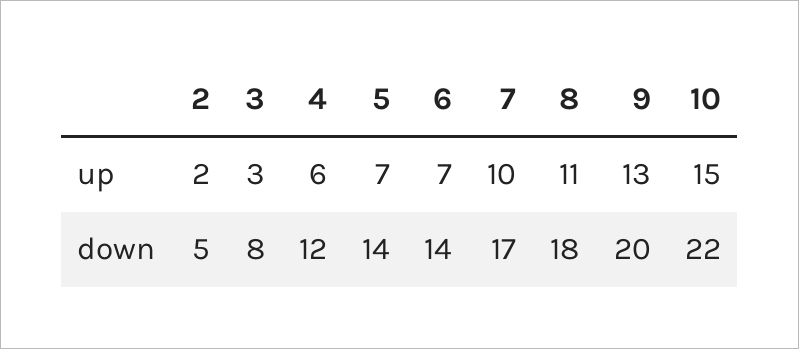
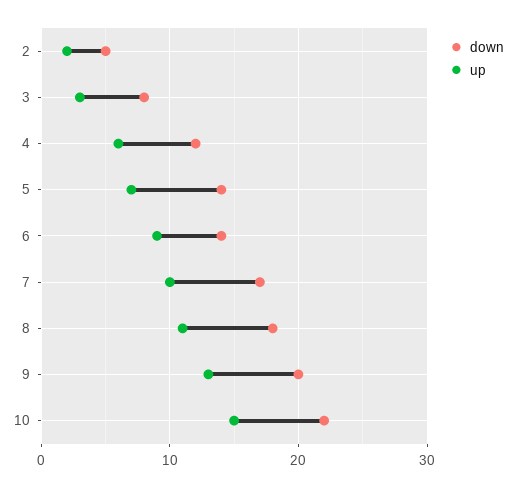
  {
    "up": {
      "2": 2,
      "3": 3,
      "4": 6,
      "5": 7,
-     "6": 7,
+     "6": 9,
      "7": 10,
      "8": 11,
      "9": 13,
      "10": 15
    },
    "down": {
      "2": 5,
      "3": 8,
      "4": 12,
      "5": 14,
      "6": 14,
      "7": 17,
      "8": 18,
      "9": 20,
      "10": 22
    }
  }

